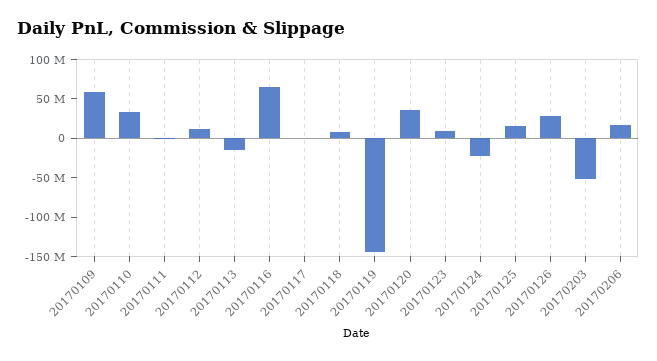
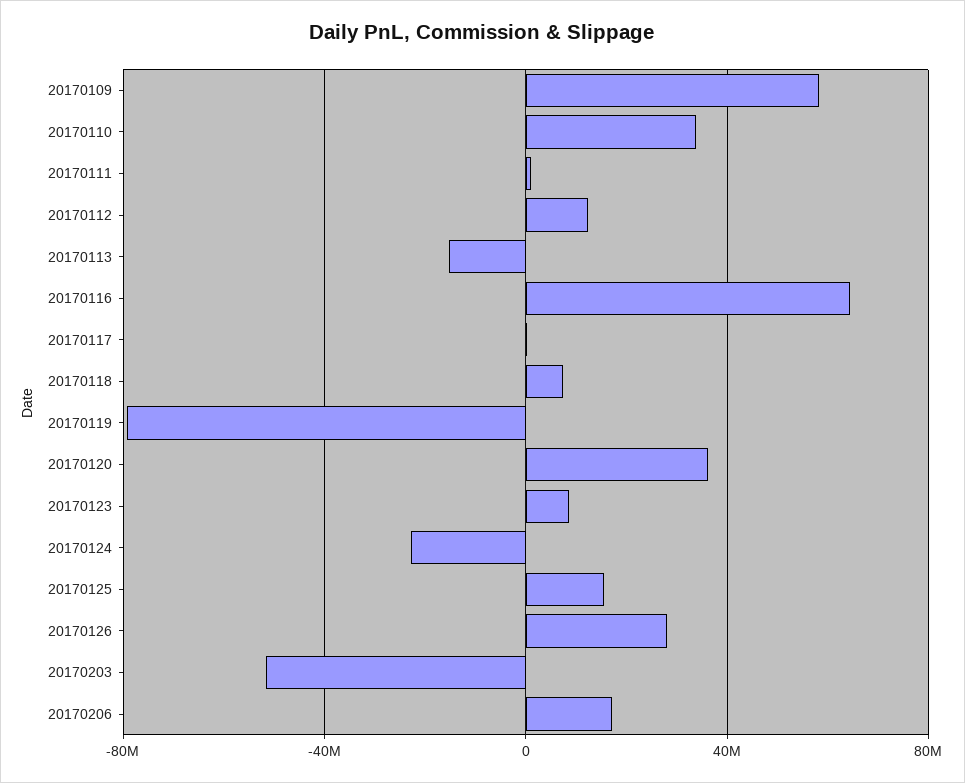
  {
    "20170109": 60000000,
    "20170110": 35000000,
    "20170111": 0,
    "20170112": 10000000,
    "20170113": -15000000,
    "20170116": 65000000,
    "20170117": 0,
    "20170118": 5000000,
-   "20170119": -150000000,
+   "20170119": -80000000,
    "20170120": 35000000,
    "20170123": 10000000,
    "20170124": -25000000,
    "20170125": 15000000,
    "20170126": 30000000,
    "20170203": -50000000,
    "20170206": 15000000
  }

